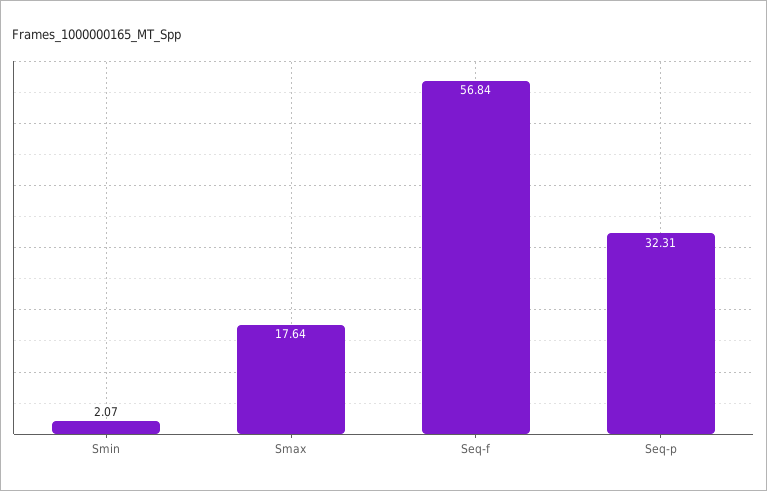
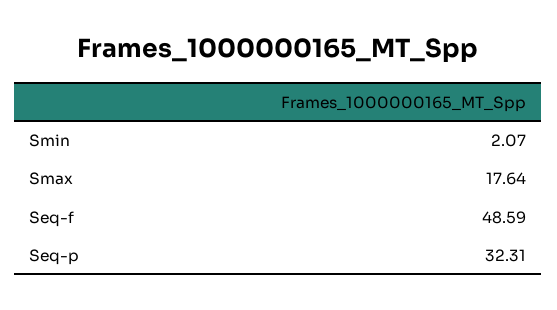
  {
    "Smin": 2.07,
    "Smax": 17.64,
-   "Seq-f": 56.84,
+   "Seq-f": 48.59,
    "Seq-p": 32.31
  }

